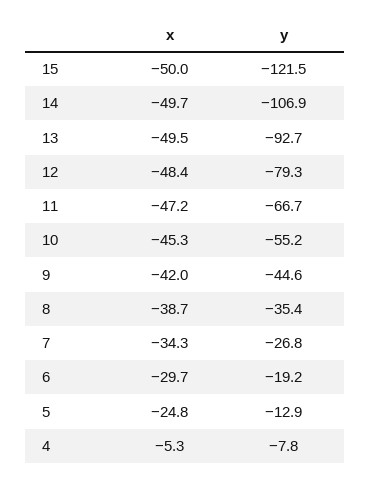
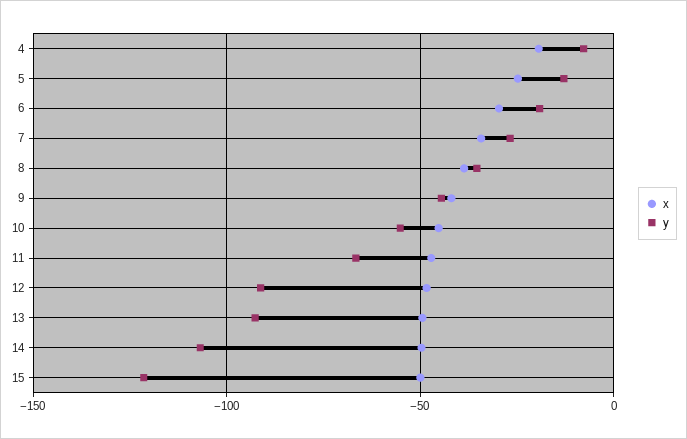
  {
    "x": {
      "15": -50,
      "14": -49.7,
      "13": -49.5,
      "12": -48.4,
      "11": -47.2,
      "10": -45.3,
      "9": -42,
      "8": -38.7,
      "7": -34.3,
      "6": -29.7,
      "5": -24.8,
-     "4": -5.3
+     "4": -20
    },
    "y": {
      "15": -121.5,
      "14": -106.9,
      "13": -92.7,
-     "12": -79.3,
+     "12": -90,
      "11": -66.7,
      "10": -55.2,
      "9": -44.6,
      "8": -35.4,
      "7": -26.8,
      "6": -19.2,
      "5": -12.9,
      "4": -7.8
    }
  }

